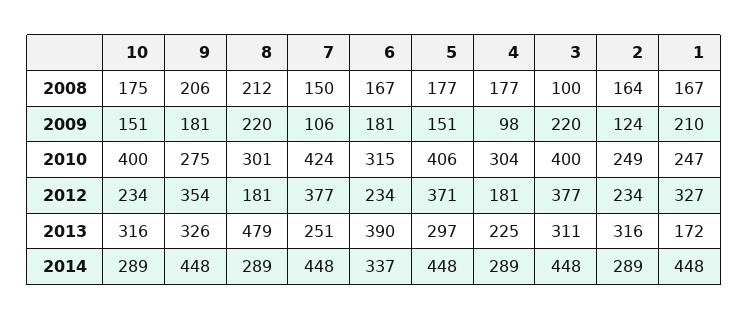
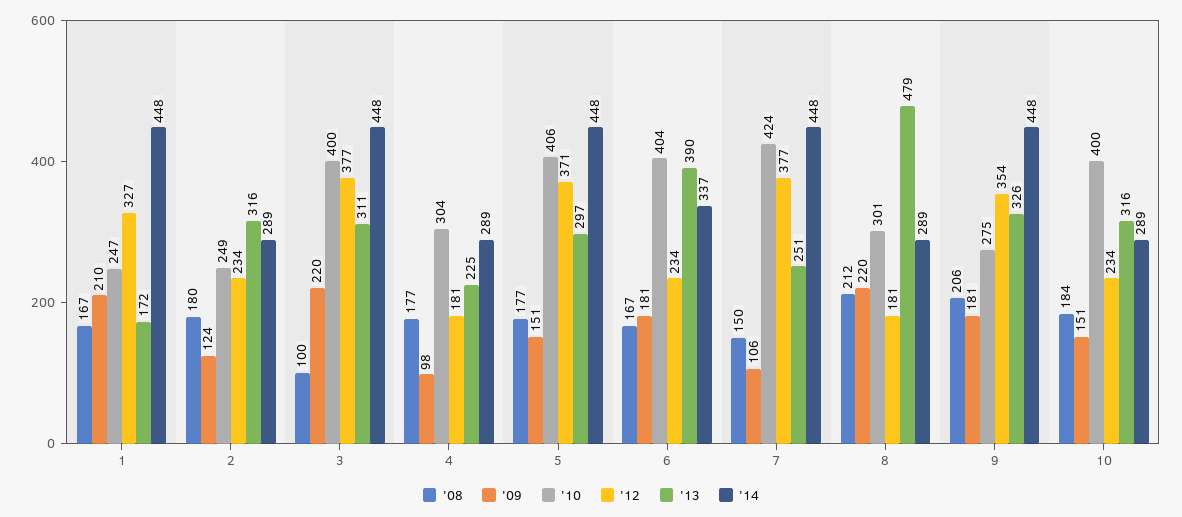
  {
    "2008": {
-     "10": 175,
+     "10": 184,
      "9": 206,
      "8": 212,
      "7": 150,
      "6": 167,
      "5": 177,
      "4": 177,
      "3": 100,
-     "2": 164,
+     "2": 180,
      "1": 167
    },
    "2009": {
      "10": 151,
      "9": 181,
      "8": 220,
      "7": 106,
      "6": 181,
      "5": 151,
      "4": 98,
      "3": 220,
      "2": 124,
      "1": 210
    },
    "2010": {
      "10": 400,
      "9": 275,
      "8": 301,
      "7": 424,
-     "6": 315,
+     "6": 404,
      "5": 406,
      "4": 304,
      "3": 400,
      "2": 249,
      "1": 247
    },
    "2012": {
      "10": 234,
      "9": 354,
      "8": 181,
      "7": 377,
      "6": 234,
      "5": 371,
      "4": 181,
      "3": 377,
      "2": 234,
      "1": 327
    },
    "2013": {
      "10": 316,
      "9": 326,
      "8": 479,
      "7": 251,
      "6": 390,
      "5": 297,
      "4": 225,
      "3": 311,
      "2": 316,
      "1": 172
    },
    "2014": {
      "10": 289,
      "9": 448,
      "8": 289,
      "7": 448,
      "6": 337,
      "5": 448,
      "4": 289,
      "3": 448,
      "2": 289,
      "1": 448
    }
  }

